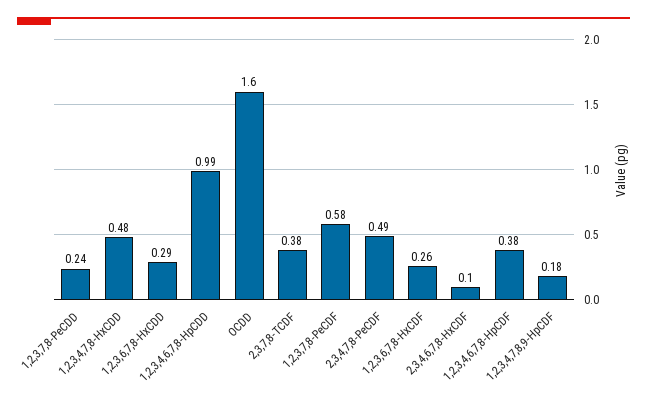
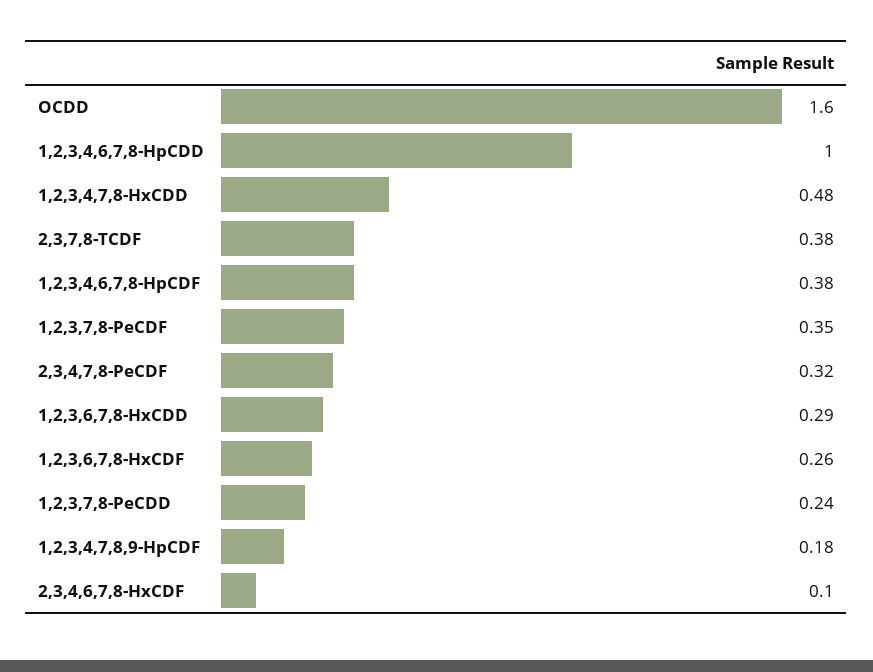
  {
    "1,2,3,7,8-PeCDD": 0.24,
    "1,2,3,4,7,8-HxCDD": 0.48,
    "1,2,3,6,7,8-HxCDD": 0.29,
-   "1,2,3,4,6,7,8-HpCDD": 0.99,
+   "1,2,3,4,6,7,8-HpCDD": 1,
    "OCDD": 1.6,
    "2,3,7,8-TCDF": 0.38,
-   "1,2,3,7,8-PeCDF": 0.58,
+   "1,2,3,7,8-PeCDF": 0.35,
-   "2,3,4,7,8-PeCDF": 0.49,
+   "2,3,4,7,8-PeCDF": 0.32,
    "1,2,3,6,7,8-HxCDF": 0.26,
    "2,3,4,6,7,8-HxCDF": 0.1,
    "1,2,3,4,6,7,8-HpCDF": 0.38,
    "1,2,3,4,7,8,9-HpCDF": 0.18
  }

